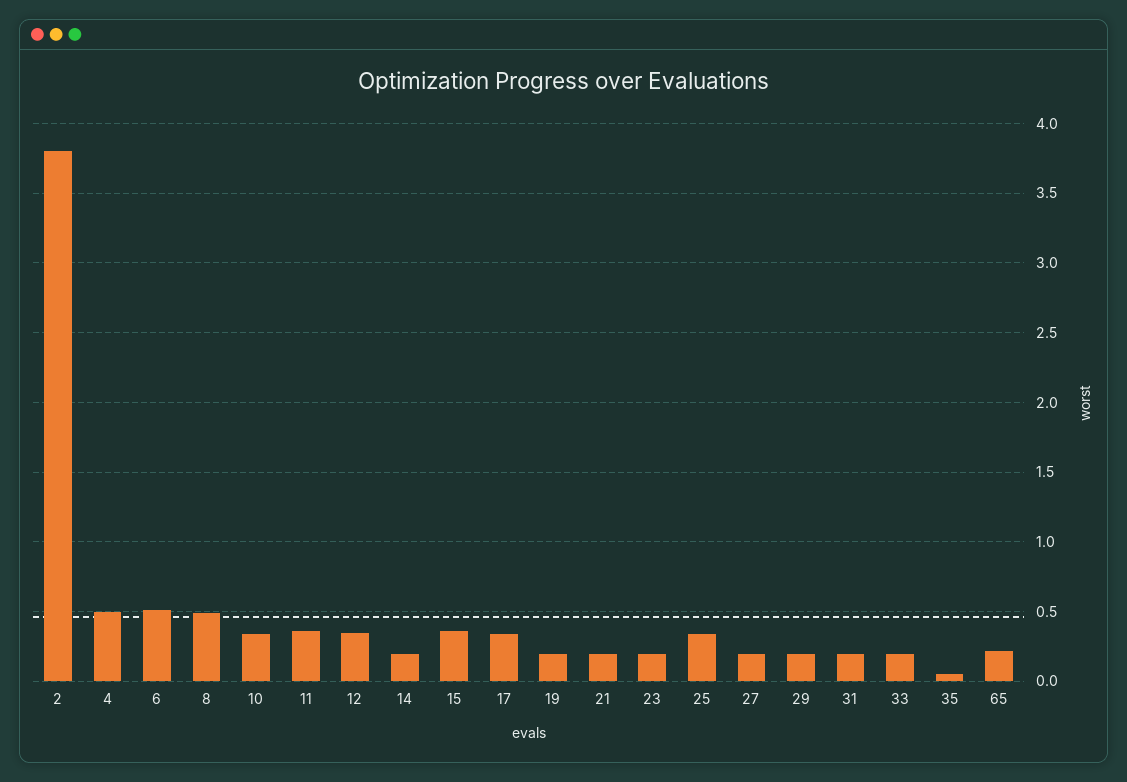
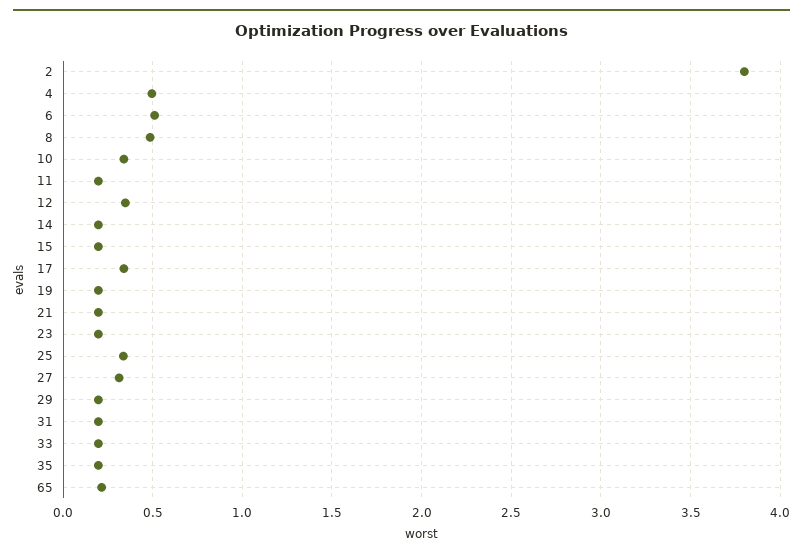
  {
    "2": 3.8,
    "4": 0.5,
    "6": 0.5,
    "8": 0.5,
    "10": 0.35,
-   "11": 0.35,
+   "11": 0.2,
    "12": 0.35,
    "14": 0.2,
-   "15": 0.35,
+   "15": 0.2,
    "17": 0.35,
    "19": 0.2,
    "21": 0.2,
    "23": 0.2,
    "25": 0.35,
-   "27": 0.2,
+   "27": 0.3,
    "29": 0.2,
    "31": 0.2,
    "33": 0.2,
-   "35": 0.05,
+   "35": 0.2,
    "65": 0.2
  }

